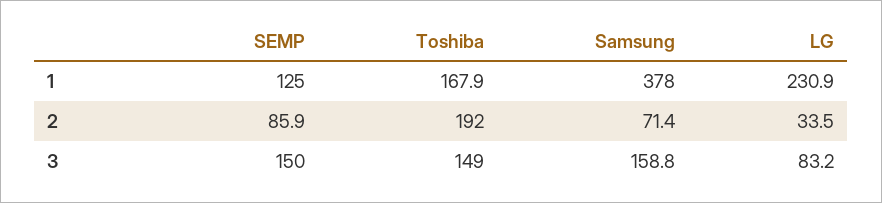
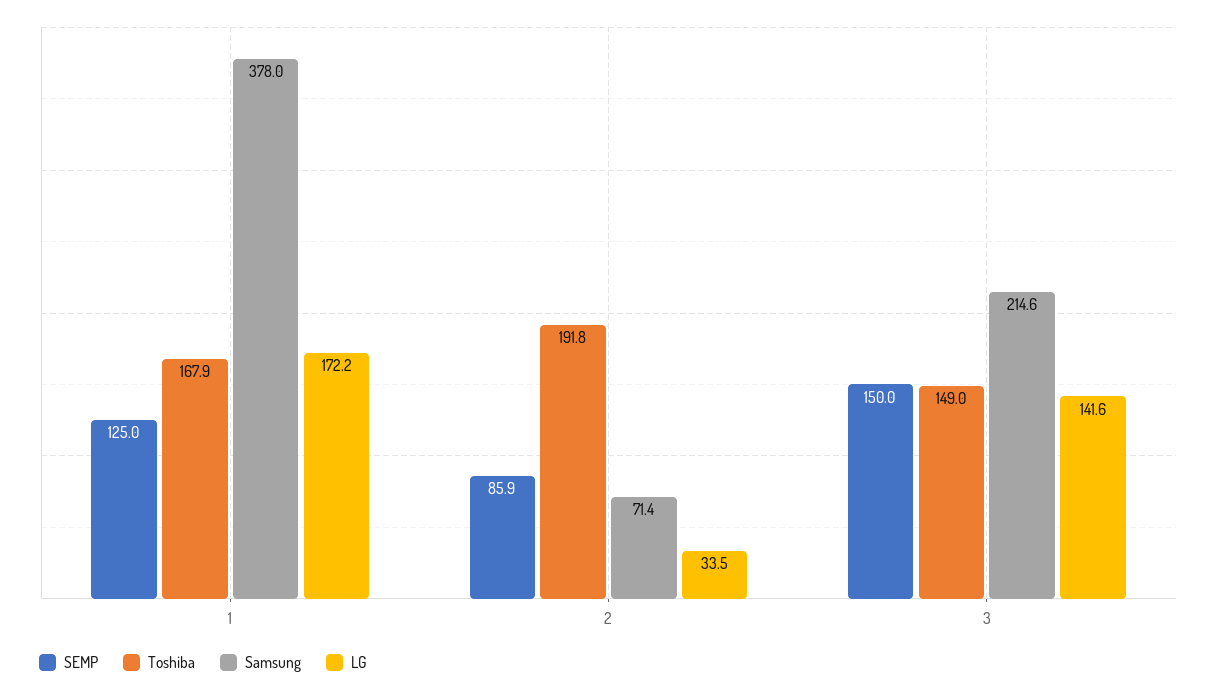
  {
    "SEMP": {
      "1": 125,
      "2": 85.9,
      "3": 150
    },
    "Toshiba": {
      "1": 167.9,
-     "2": 192,
+     "2": 191.8,
      "3": 149
    },
    "Samsung": {
      "1": 378,
      "2": 71.4,
-     "3": 158.8
+     "3": 214.6
    },
    "LG": {
-     "1": 230.9,
+     "1": 172.2,
      "2": 33.5,
-     "3": 83.2
+     "3": 141.6
    }
  }

